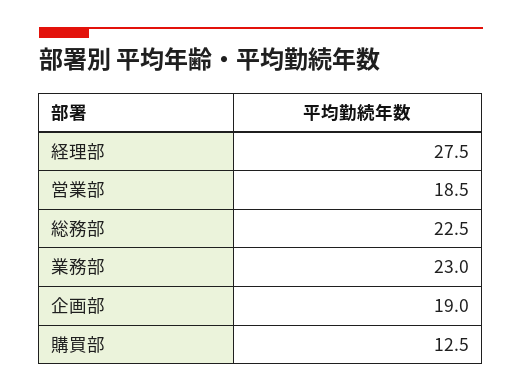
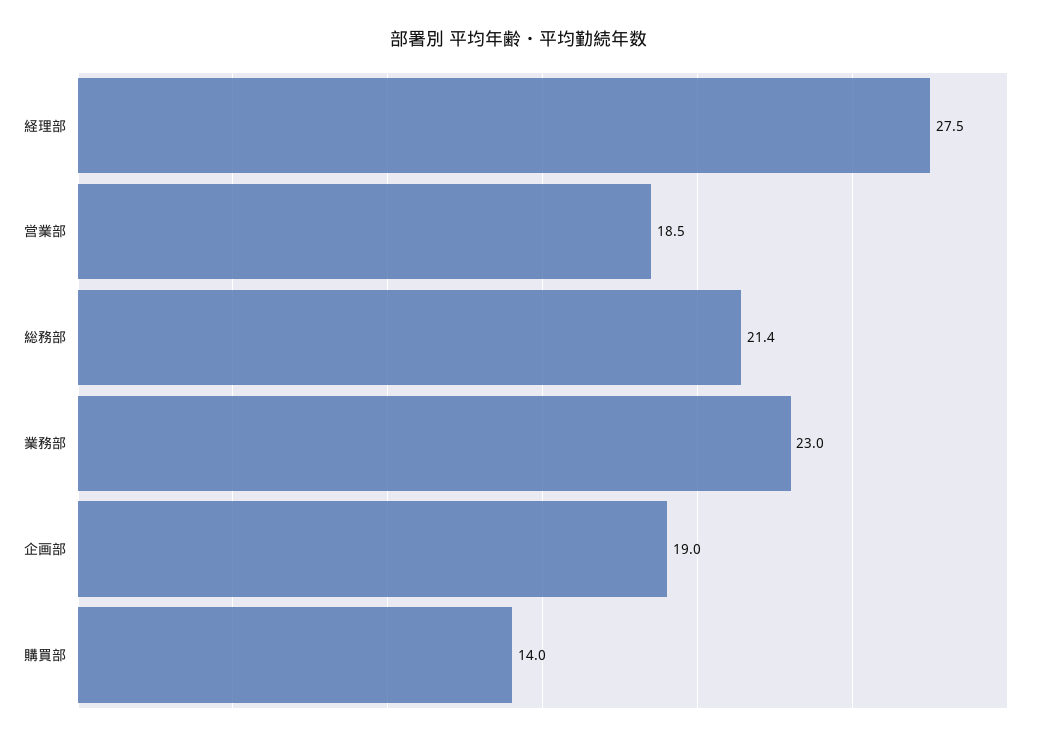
  {
    "経理部": 27.5,
    "営業部": 18.5,
-   "総務部": 22.5,
+   "総務部": 21.4,
    "業務部": 23,
    "企画部": 19,
-   "購買部": 12.5
+   "購買部": 14
  }

